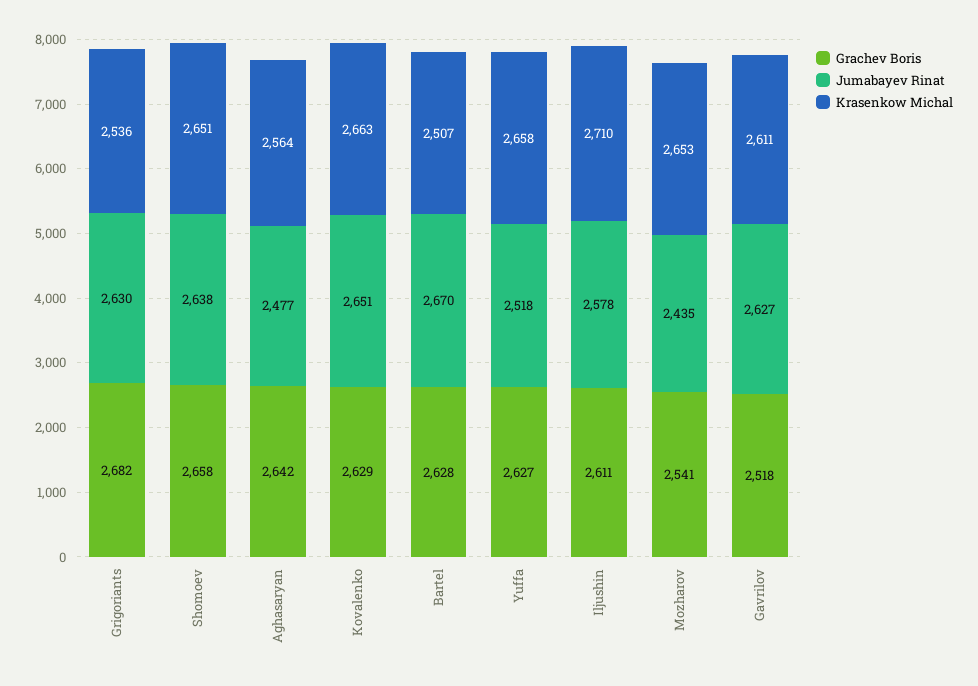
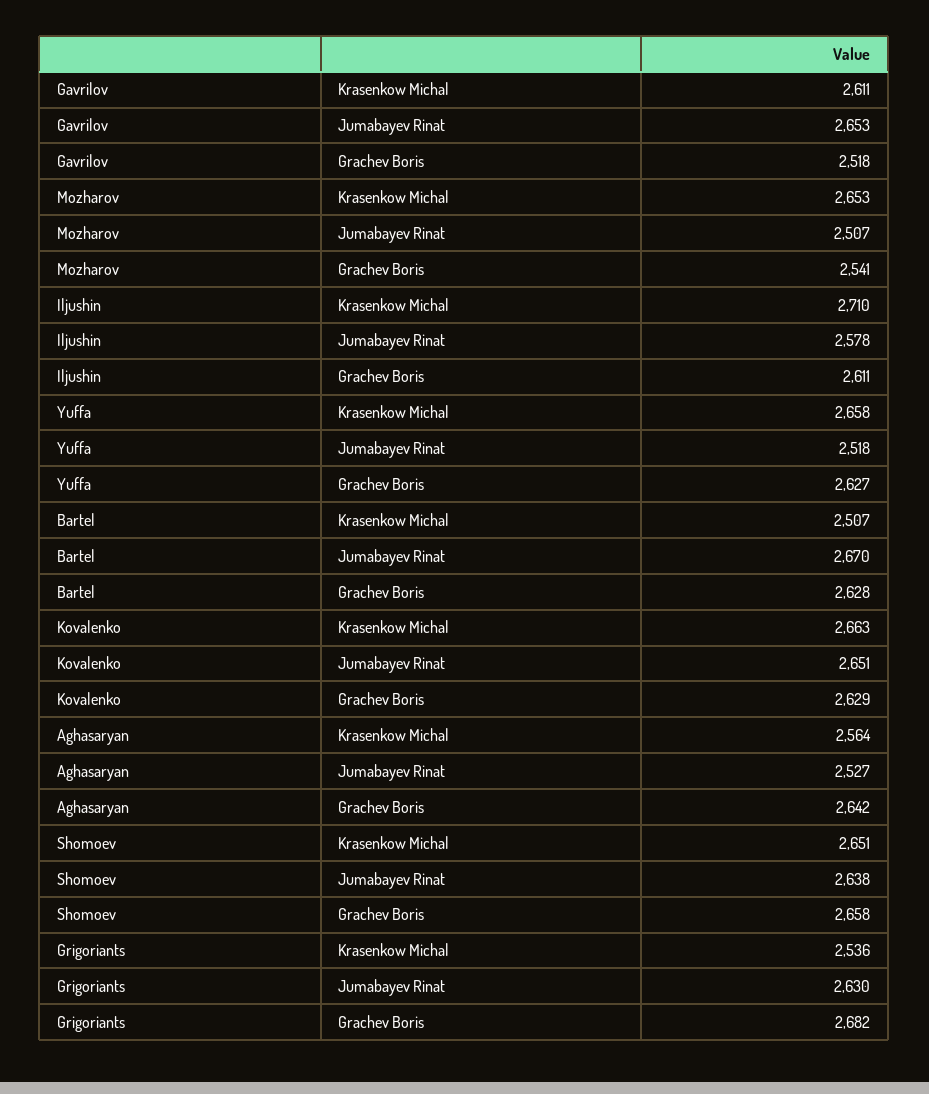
  {
    "Grachev Boris": {
      "Grigoriants": 2682,
      "Shomoev": 2658,
      "Aghasaryan": 2642,
      "Kovalenko": 2629,
      "Bartel": 2628,
      "Yuffa": 2627,
      "Iljushin": 2611,
      "Mozharov": 2541,
      "Gavrilov": 2518
    },
    "Jumabayev Rinat": {
      "Grigoriants": 2630,
      "Shomoev": 2638,
-     "Aghasaryan": 2477,
+     "Aghasaryan": 2527,
      "Kovalenko": 2651,
      "Bartel": 2670,
      "Yuffa": 2518,
      "Iljushin": 2578,
-     "Mozharov": 2435,
+     "Mozharov": 2507,
-     "Gavrilov": 2627
+     "Gavrilov": 2653
    },
    "Krasenkow Michal": {
      "Grigoriants": 2536,
      "Shomoev": 2651,
      "Aghasaryan": 2564,
      "Kovalenko": 2663,
      "Bartel": 2507,
      "Yuffa": 2658,
      "Iljushin": 2710,
      "Mozharov": 2653,
      "Gavrilov": 2611
    }
  }

